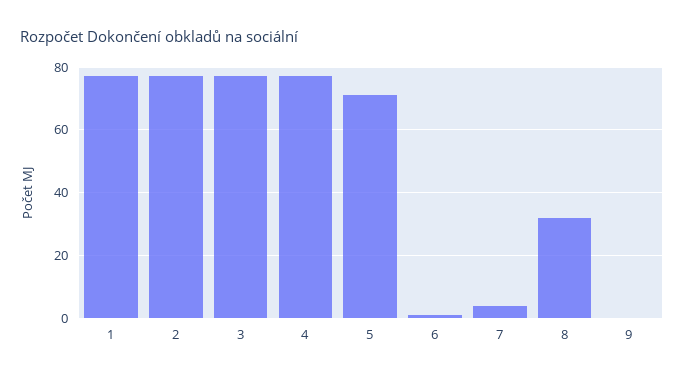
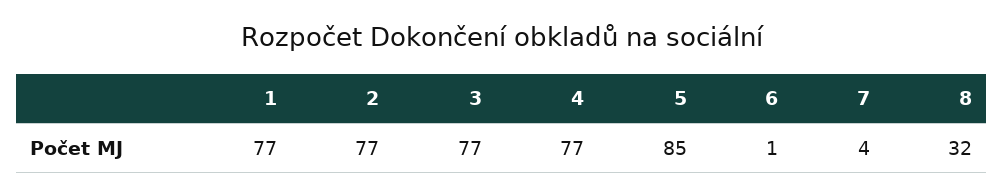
  {
    "1": 77,
    "2": 77,
    "3": 77,
    "4": 77,
-   "5": 70,
+   "5": 85,
    "6": 1,
    "7": 4,
-   "8": 32,
+   "8": 32
-   "9": 0
  }

